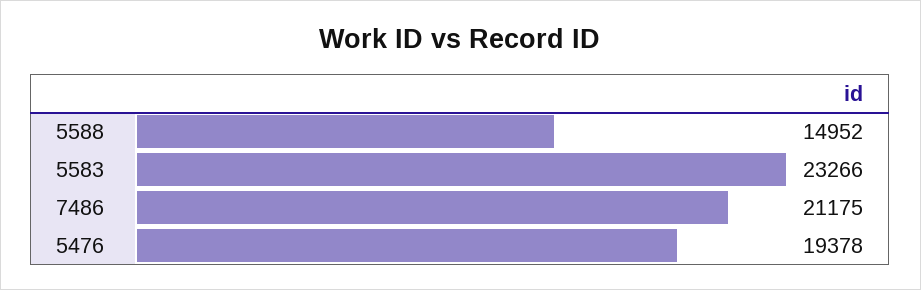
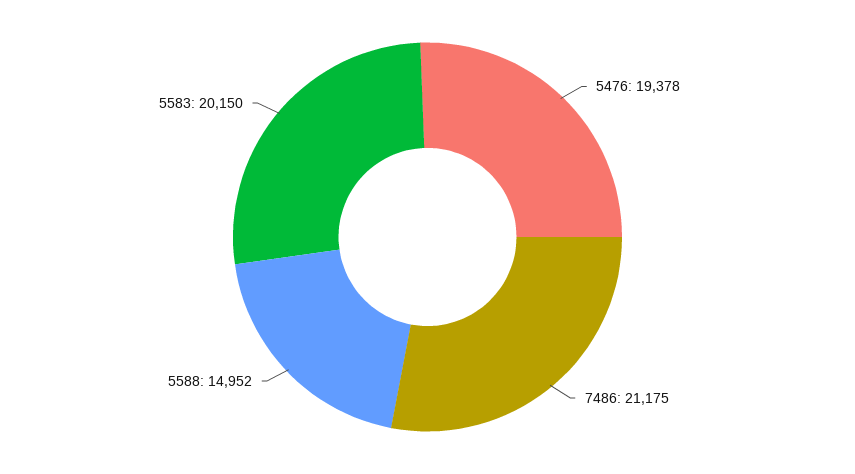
  {
    "5588": 14952,
-   "5583": 23266,
+   "5583": 20150,
    "7486": 21175,
    "5476": 19378
  }

